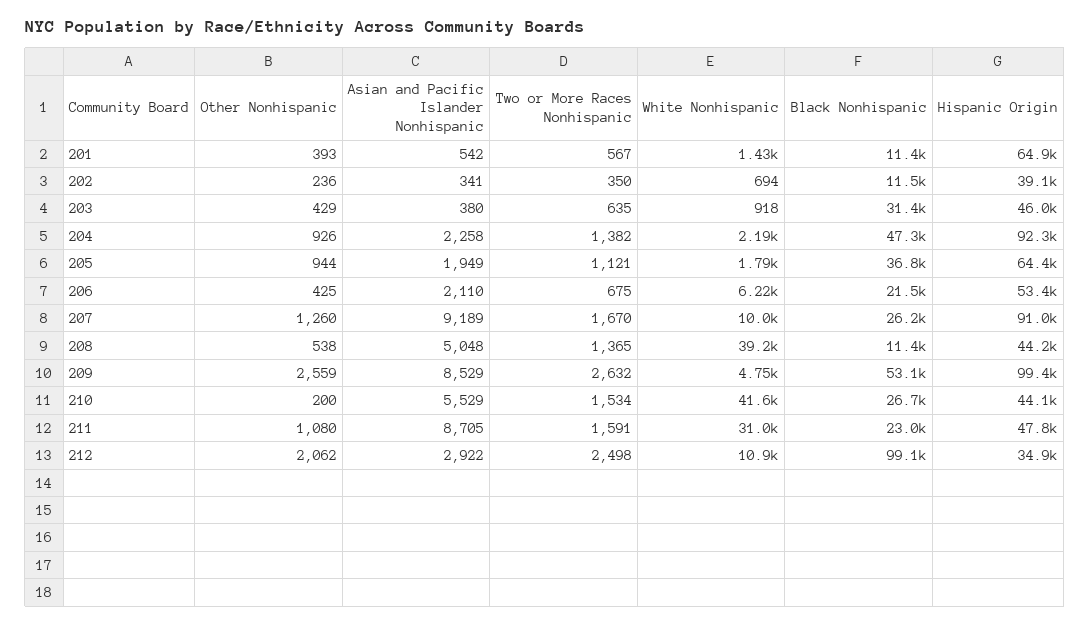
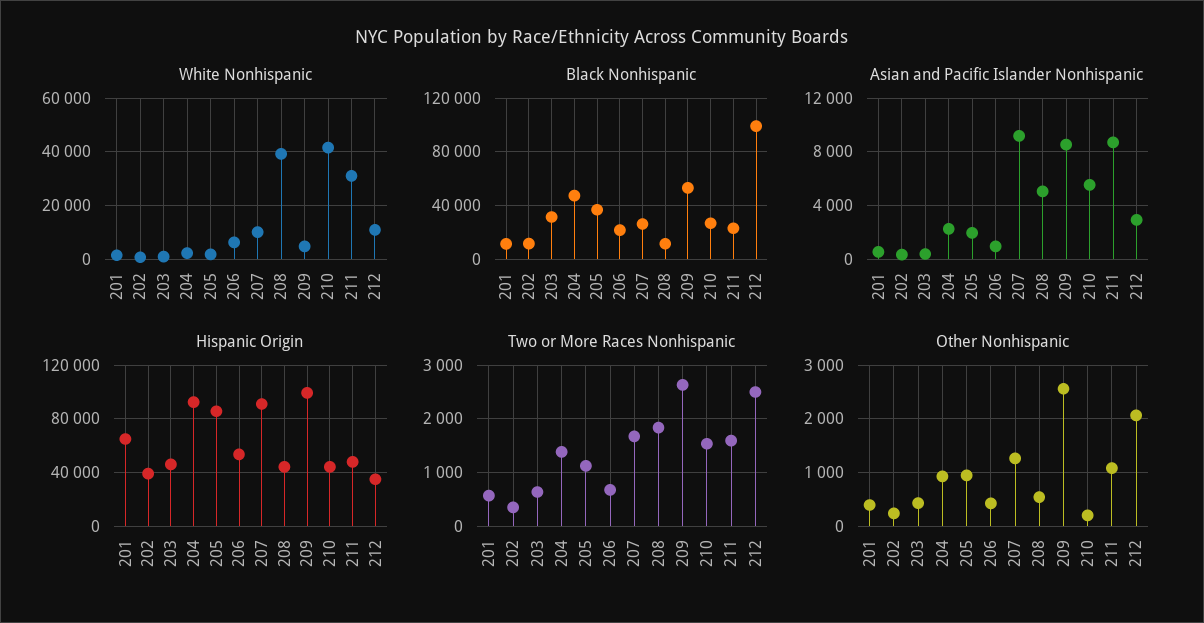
  {
    "Other Nonhispanic": {
      "201": 393,
      "202": 236,
      "203": 429,
      "204": 926,
      "205": 944,
      "206": 425,
      "207": 1260,
      "208": 538,
      "209": 2559,
      "210": 200,
      "211": 1080,
      "212": 2062
    },
    "Asian and Pacific Islander Nonhispanic": {
      "201": 542,
      "202": 341,
      "203": 380,
      "204": 2258,
      "205": 1949,
-     "206": 2110,
+     "206": 1000,
      "207": 9189,
      "208": 5048,
      "209": 8529,
      "210": 5529,
      "211": 8705,
      "212": 2922
    },
    "Two or More Races Nonhispanic": {
      "201": 567,
      "202": 350,
      "203": 635,
      "204": 1382,
      "205": 1121,
      "206": 675,
      "207": 1670,
-     "208": 1365,
+     "208": 1800,
      "209": 2632,
      "210": 1534,
      "211": 1591,
      "212": 2498
    },
    "White Nonhispanic": {
      "201": 1430,
      "202": 694,
      "203": 918,
      "204": 2190,
      "205": 1790,
      "206": 6220,
      "207": 10000,
      "208": 39200,
      "209": 4750,
      "210": 41600,
      "211": 31000,
      "212": 10900
    },
    "Black Nonhispanic": {
      "201": 11400,
      "202": 11500,
      "203": 31400,
      "204": 47300,
      "205": 36800,
      "206": 21500,
      "207": 26200,
      "208": 11400,
      "209": 53100,
      "210": 26700,
      "211": 23000,
      "212": 99100
    },
    "Hispanic Origin": {
      "201": 64900,
      "202": 39100,
      "203": 46000,
      "204": 92300,
-     "205": 64400,
+     "205": 85000,
      "206": 53400,
      "207": 91000,
      "208": 44200,
      "209": 99400,
      "210": 44100,
      "211": 47800,
      "212": 34900
    }
  }

